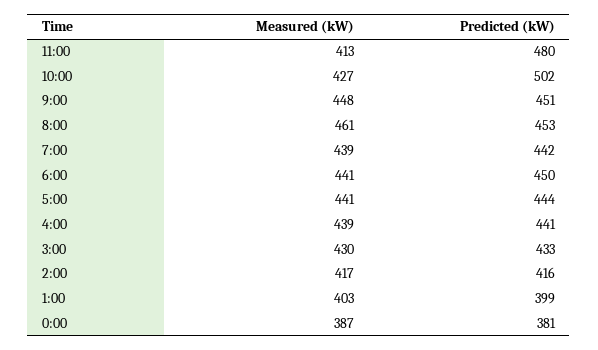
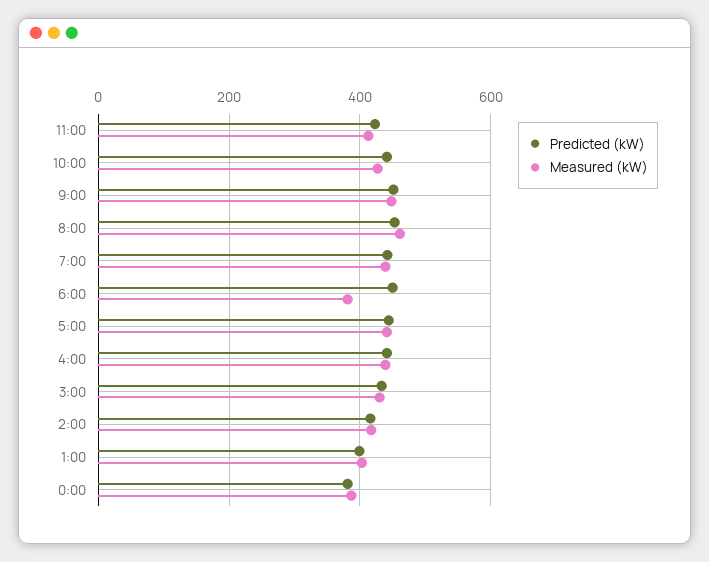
  {
    "Measured (kW)": {
      "11:00": 413,
      "10:00": 427,
      "9:00": 448,
      "8:00": 461,
      "7:00": 439,
-     "6:00": 441,
+     "6:00": 380,
      "5:00": 441,
      "4:00": 439,
      "3:00": 430,
      "2:00": 417,
      "1:00": 403,
      "0:00": 387
    },
    "Predicted (kW)": {
-     "11:00": 480,
+     "11:00": 420,
-     "10:00": 502,
+     "10:00": 440,
      "9:00": 451,
      "8:00": 453,
      "7:00": 442,
      "6:00": 450,
      "5:00": 444,
      "4:00": 441,
      "3:00": 433,
      "2:00": 416,
      "1:00": 399,
      "0:00": 381
    }
  }

